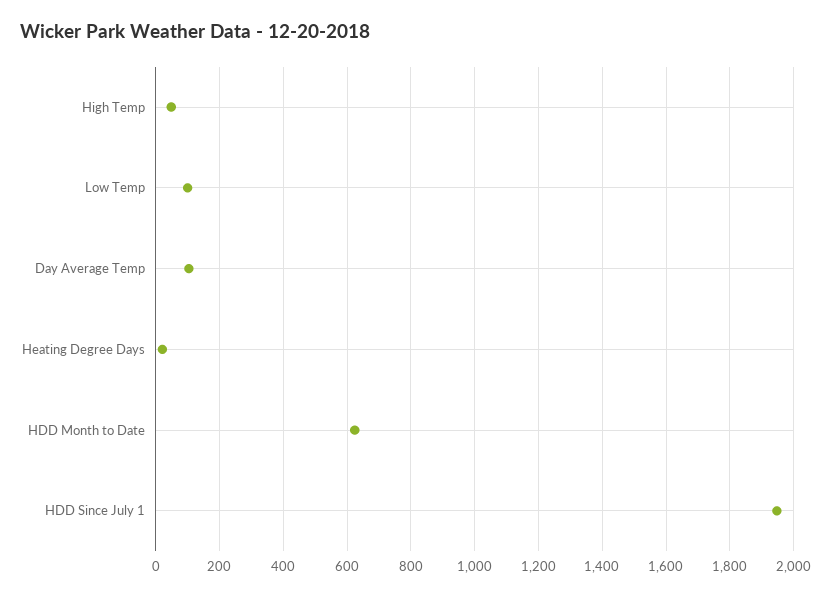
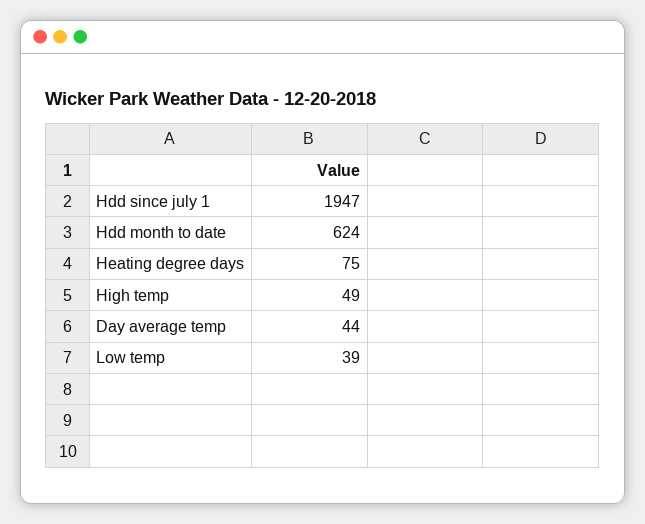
  {
    "High Temp": 49,
-   "Low Temp": 100,
+   "Low Temp": 39,
-   "Day Average Temp": 100,
+   "Day Average Temp": 44,
-   "Heating Degree Days": 20,
+   "Heating Degree Days": 75,
    "HDD Month to Date": 624,
    "HDD Since July 1": 1947
  }

